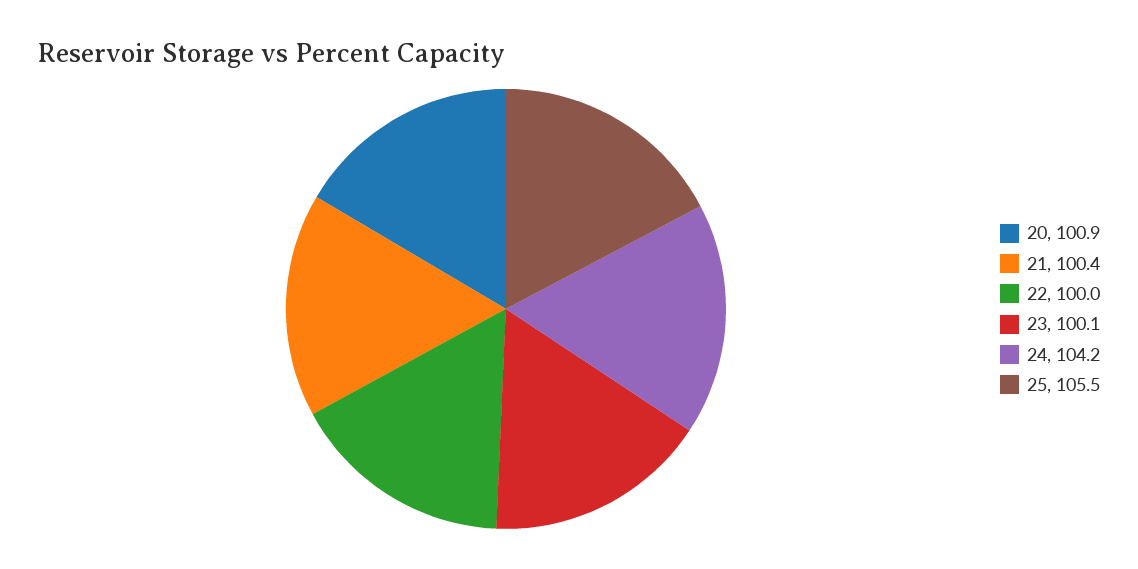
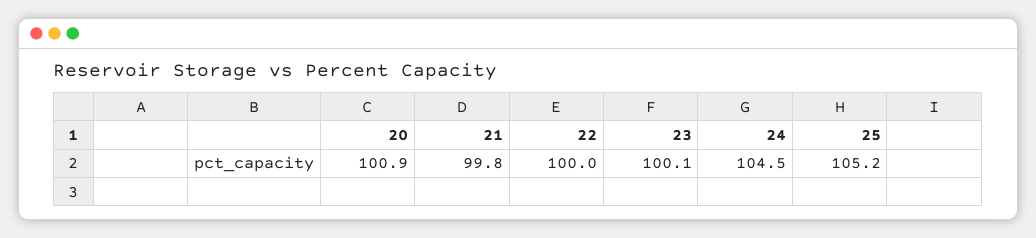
  {
    "20": 100.9,
-   "21": 100.4,
+   "21": 99.8,
    "22": 100,
    "23": 100.1,
-   "24": 104.2,
+   "24": 104.5,
-   "25": 105.5
+   "25": 105.2
  }

